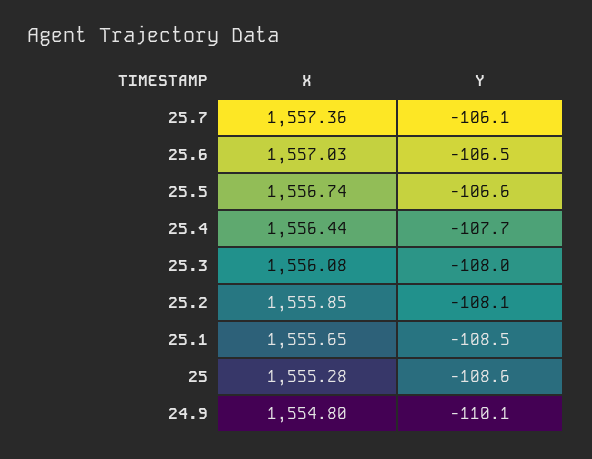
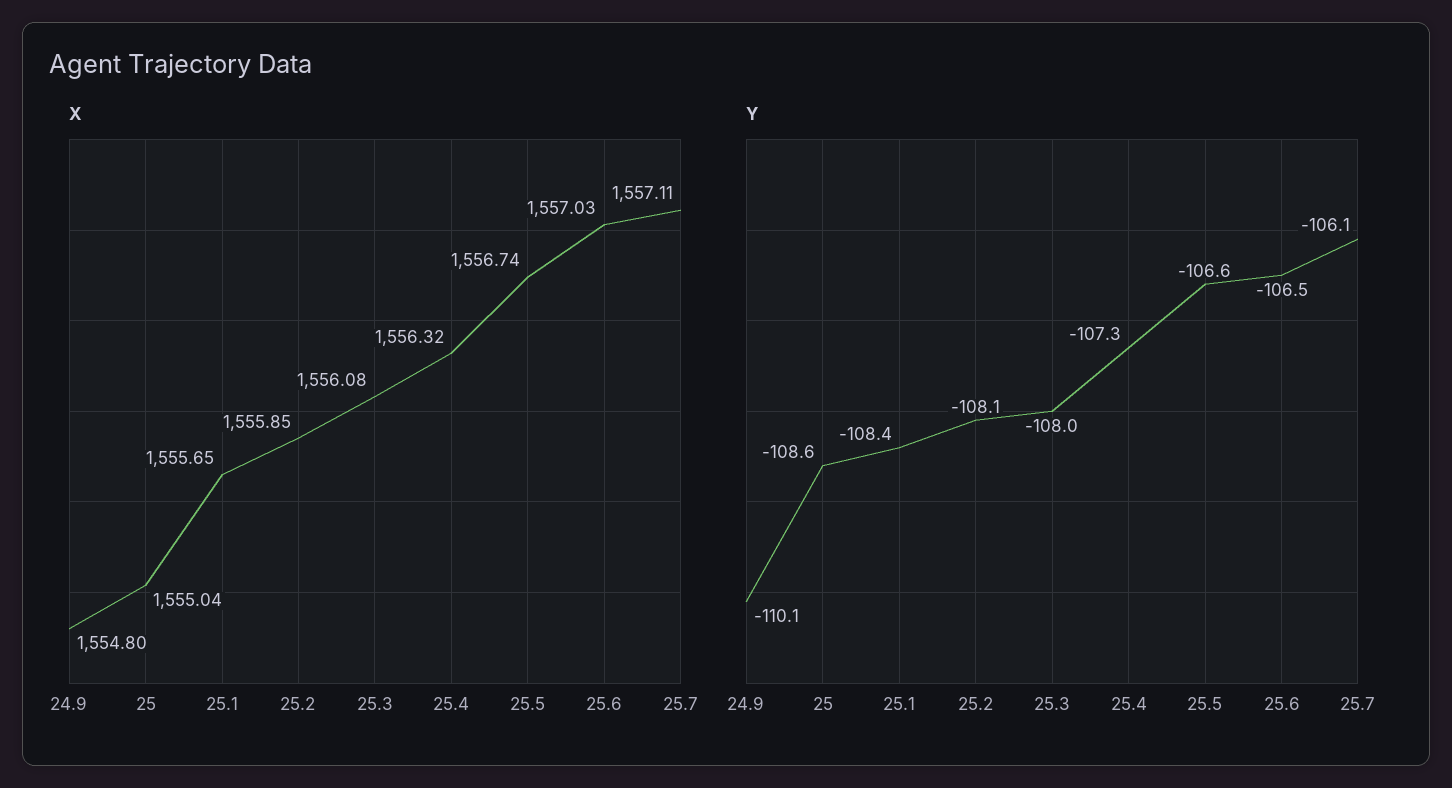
  {
    "X": {
-     "25.7": 1557.36,
+     "25.7": 1557.11,
      "25.6": 1557.03,
      "25.5": 1556.74,
-     "25.4": 1556.44,
+     "25.4": 1556.32,
      "25.3": 1556.08,
      "25.2": 1555.85,
      "25.1": 1555.65,
-     "25": 1555.28,
+     "25": 1555.04,
      "24.9": 1554.8
    },
    "Y": {
      "25.7": -106.1,
      "25.6": -106.5,
      "25.5": -106.6,
-     "25.4": -107.7,
+     "25.4": -107.3,
      "25.3": -108,
      "25.2": -108.1,
-     "25.1": -108.5,
+     "25.1": -108.4,
      "25": -108.6,
      "24.9": -110.1
    }
  }

